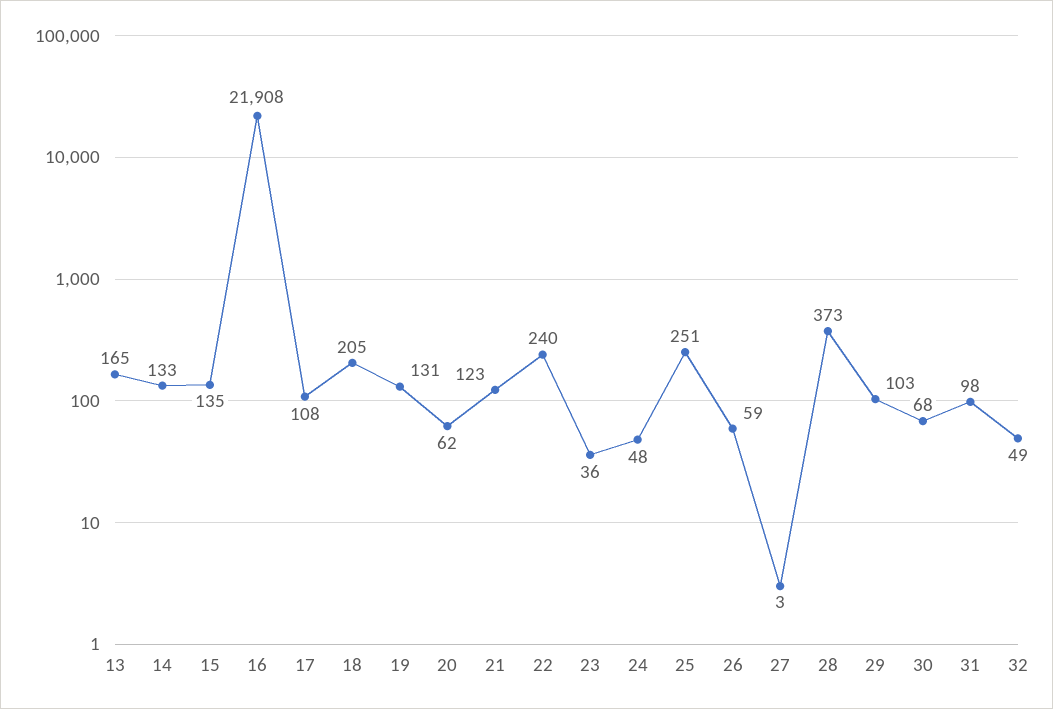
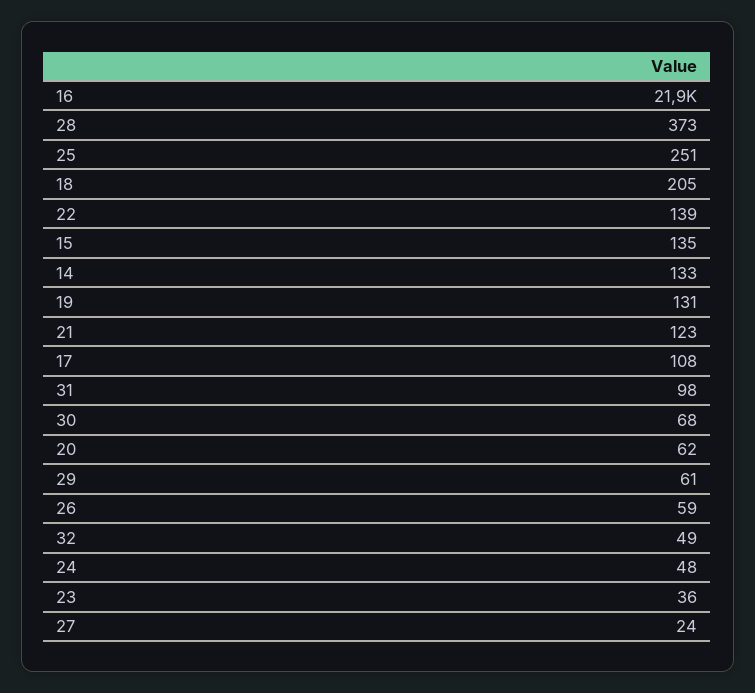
  {
-   "13": 165,
    "14": 133,
    "15": 135,
    "16": 21908,
    "17": 108,
    "18": 205,
    "19": 131,
    "20": 62,
    "21": 123,
-   "22": 240,
+   "22": 139,
    "23": 36,
    "24": 48,
    "25": 251,
    "26": 59,
-   "27": 3,
+   "27": 24,
    "28": 373,
-   "29": 103,
+   "29": 61,
    "30": 68,
    "31": 98,
    "32": 49
  }

